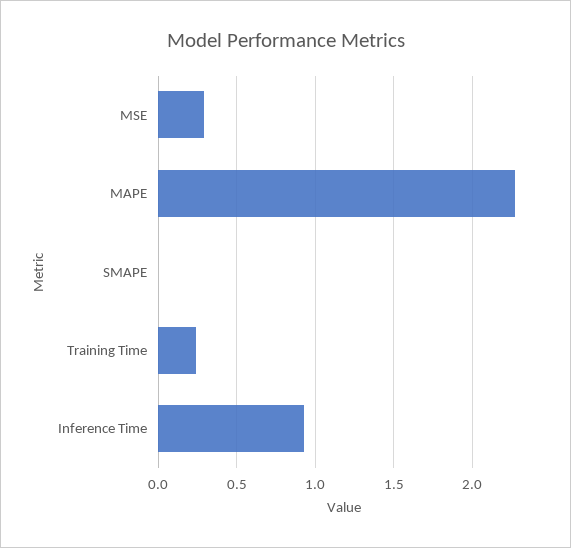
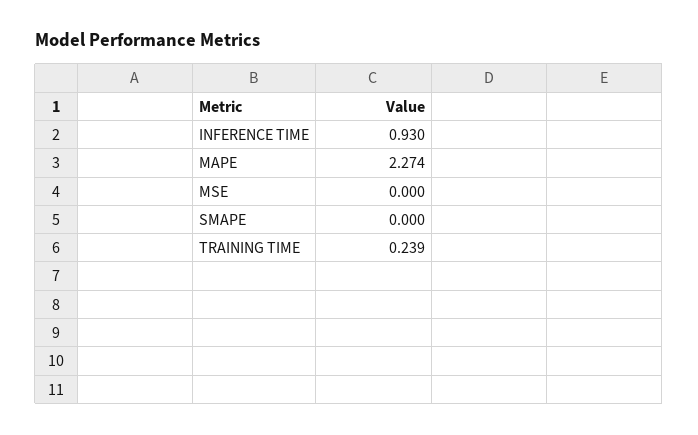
  {
-   "MSE": 0.3,
+   "MSE": 0,
    "MAPE": 2.274,
    "SMAPE": 0,
    "Training Time": 0.239,
    "Inference Time": 0.93
  }

